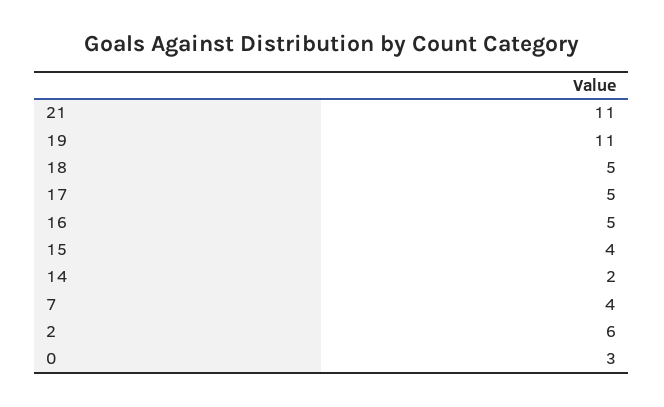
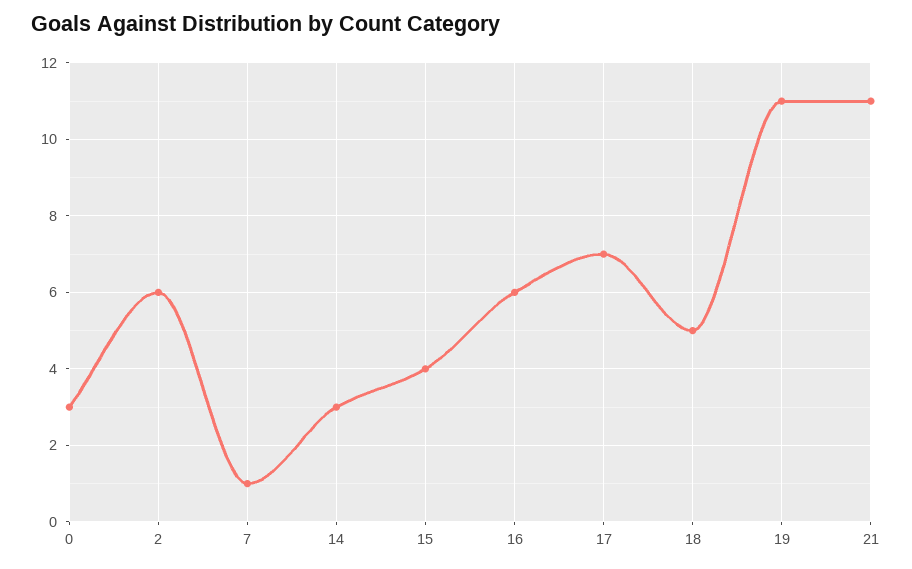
  {
    "21": 11,
    "19": 11,
    "18": 5,
-   "17": 5,
+   "17": 7,
-   "16": 5,
+   "16": 6,
    "15": 4,
-   "14": 2,
+   "14": 3,
-   "7": 4,
+   "7": 1,
    "2": 6,
    "0": 3
  }

